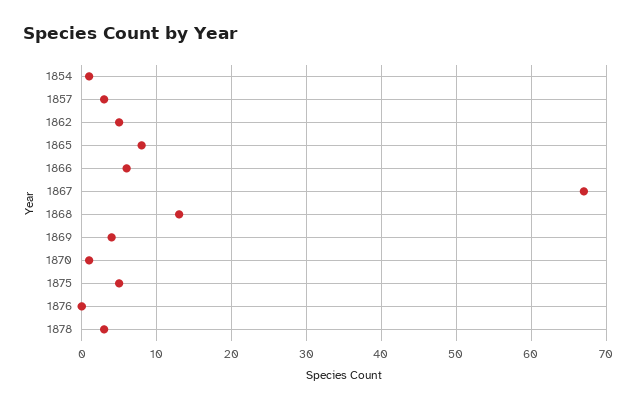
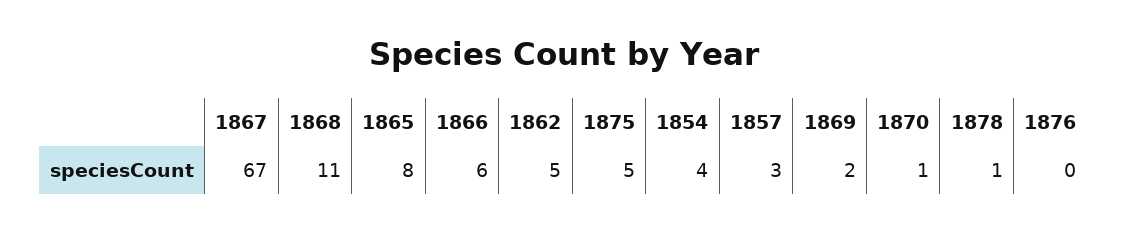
  {
-   "1854": 1,
+   "1854": 4,
    "1857": 3,
    "1862": 5,
    "1865": 8,
    "1866": 6,
    "1867": 67,
-   "1868": 13,
+   "1868": 11,
-   "1869": 4,
+   "1869": 2,
    "1870": 1,
    "1875": 5,
    "1876": 0,
-   "1878": 3
+   "1878": 1
  }

